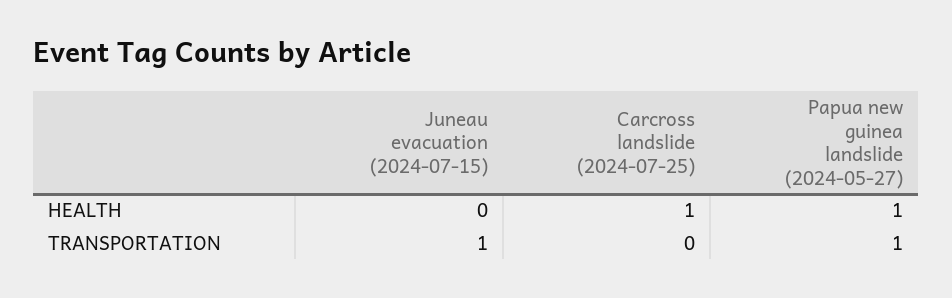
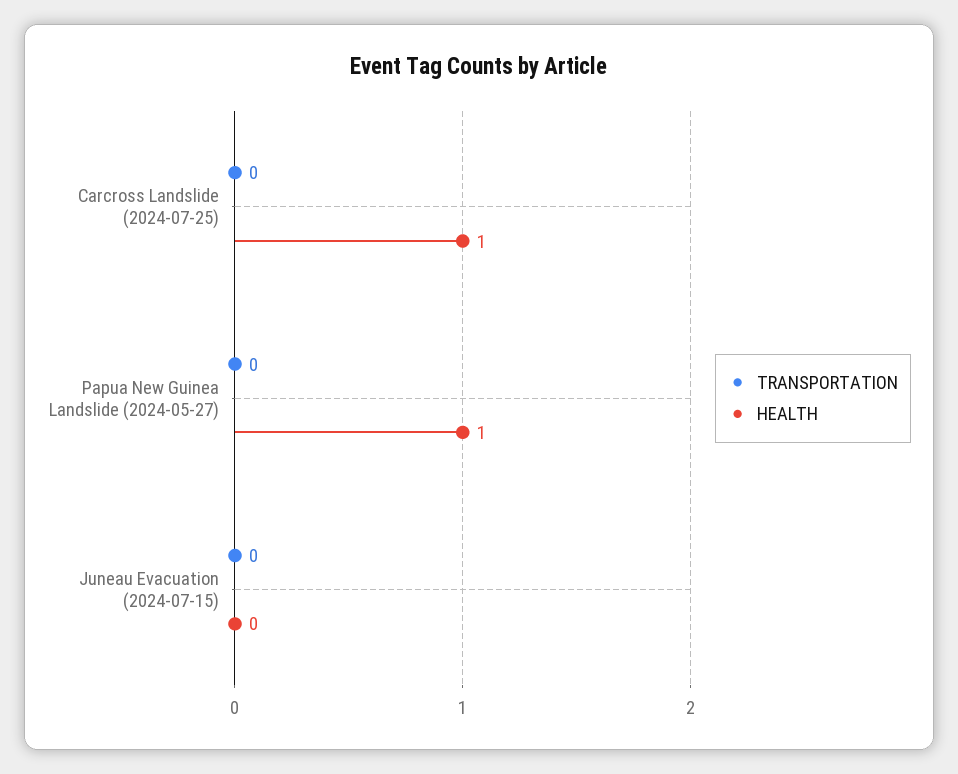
  {
    "HEALTH": {
      "Juneau evacuation (2024-07-15)": 0,
      "Carcross landslide (2024-07-25)": 1,
      "Papua new guinea landslide (2024-05-27)": 1
    },
    "TRANSPORTATION": {
-     "Juneau evacuation (2024-07-15)": 1,
+     "Juneau evacuation (2024-07-15)": 0,
      "Carcross landslide (2024-07-25)": 0,
-     "Papua new guinea landslide (2024-05-27)": 1
+     "Papua new guinea landslide (2024-05-27)": 0
    }
  }

